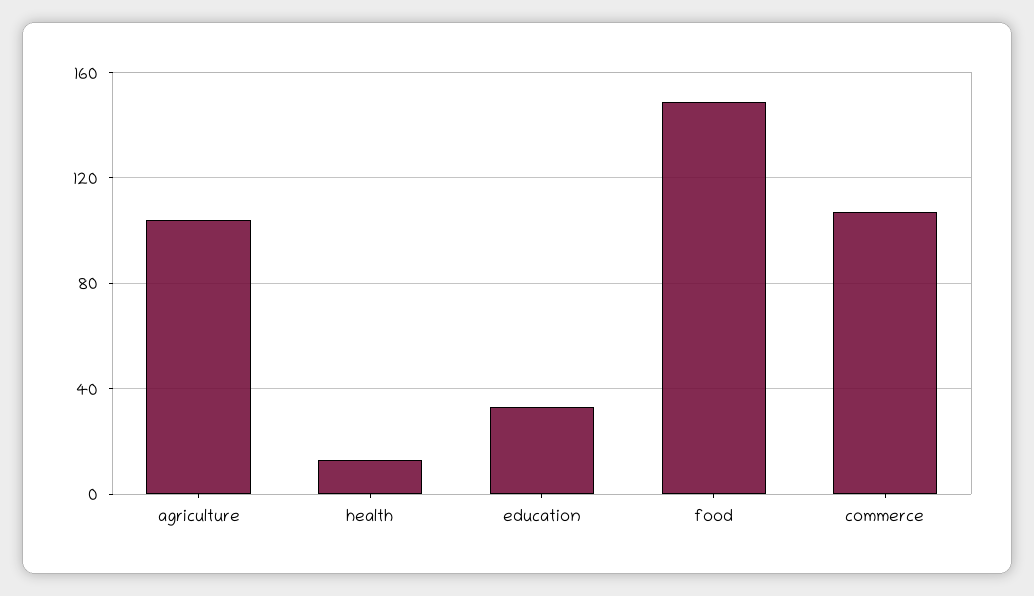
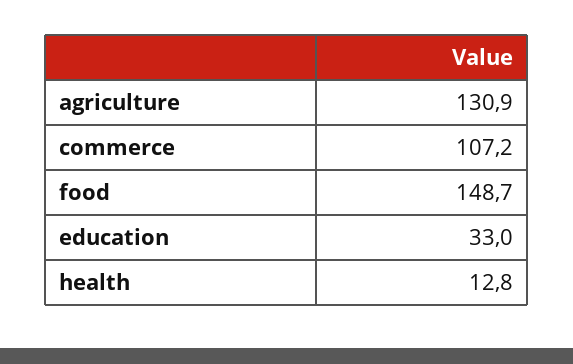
  {
-   "agriculture": 105,
+   "agriculture": 130.9,
    "health": 12.8,
    "education": 33,
    "food": 148.7,
    "commerce": 107.2
  }

